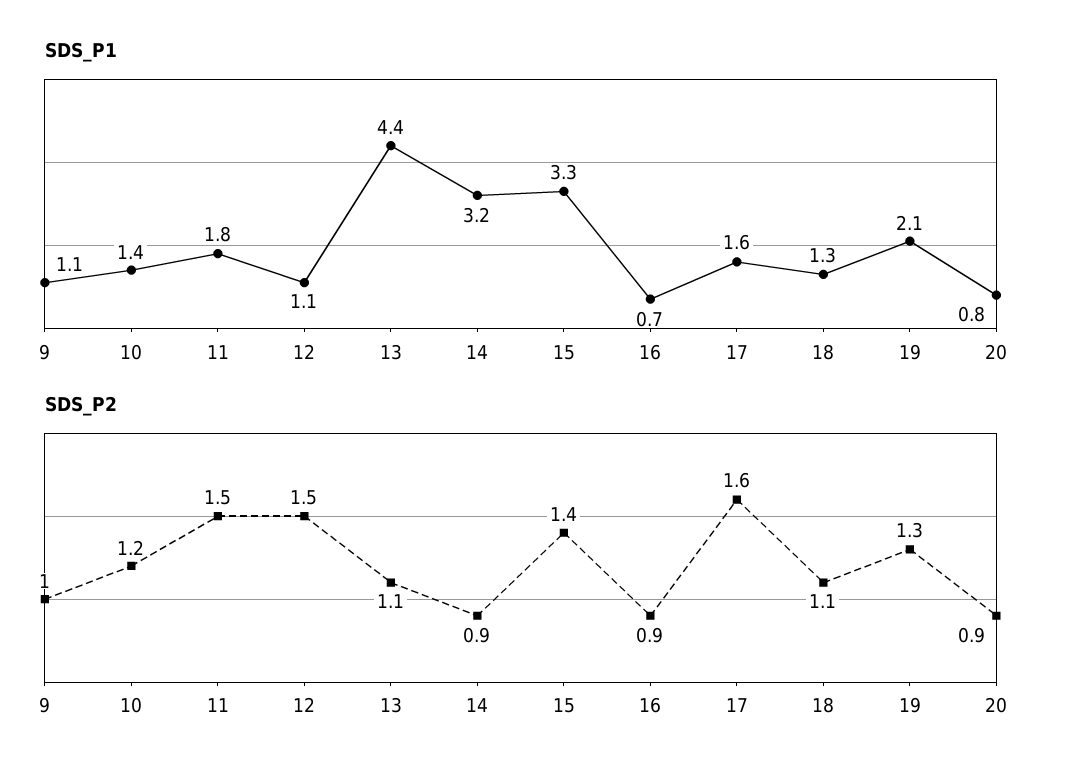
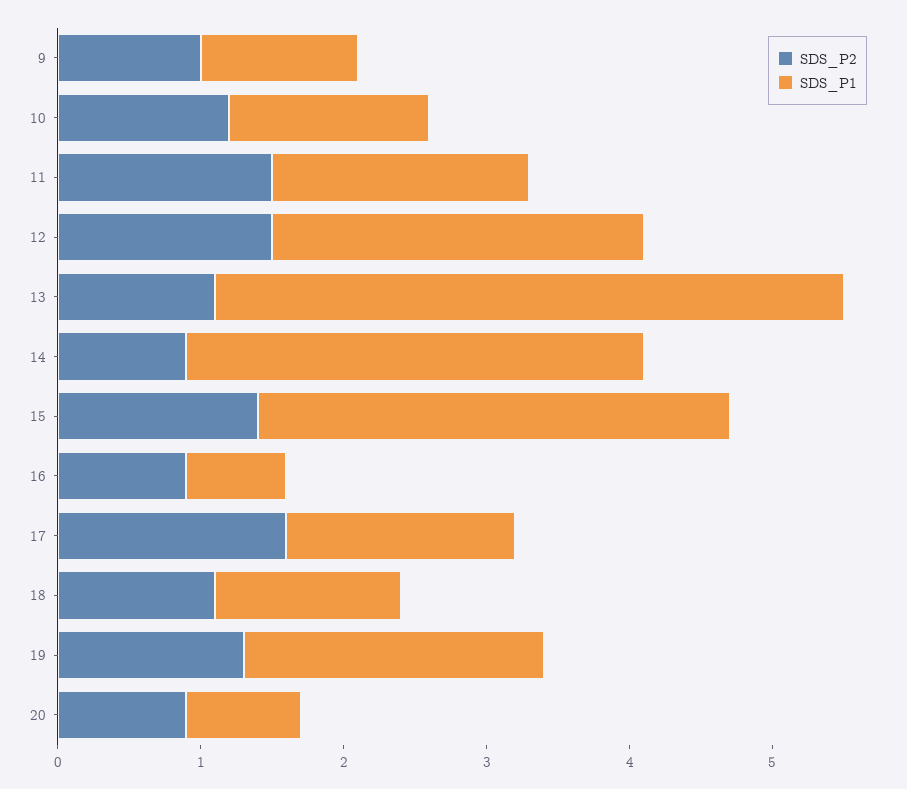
  {
    "SDS_P1": {
      "9": 1.1,
      "10": 1.4,
      "11": 1.8,
-     "12": 1.1,
+     "12": 2.6,
      "13": 4.4,
      "14": 3.2,
      "15": 3.3,
      "16": 0.7,
      "17": 1.6,
      "18": 1.3,
      "19": 2.1,
      "20": 0.8
    },
    "SDS_P2": {
      "9": 1,
      "10": 1.2,
      "11": 1.5,
      "12": 1.5,
      "13": 1.1,
      "14": 0.9,
      "15": 1.4,
      "16": 0.9,
      "17": 1.6,
      "18": 1.1,
      "19": 1.3,
      "20": 0.9
    }
  }

